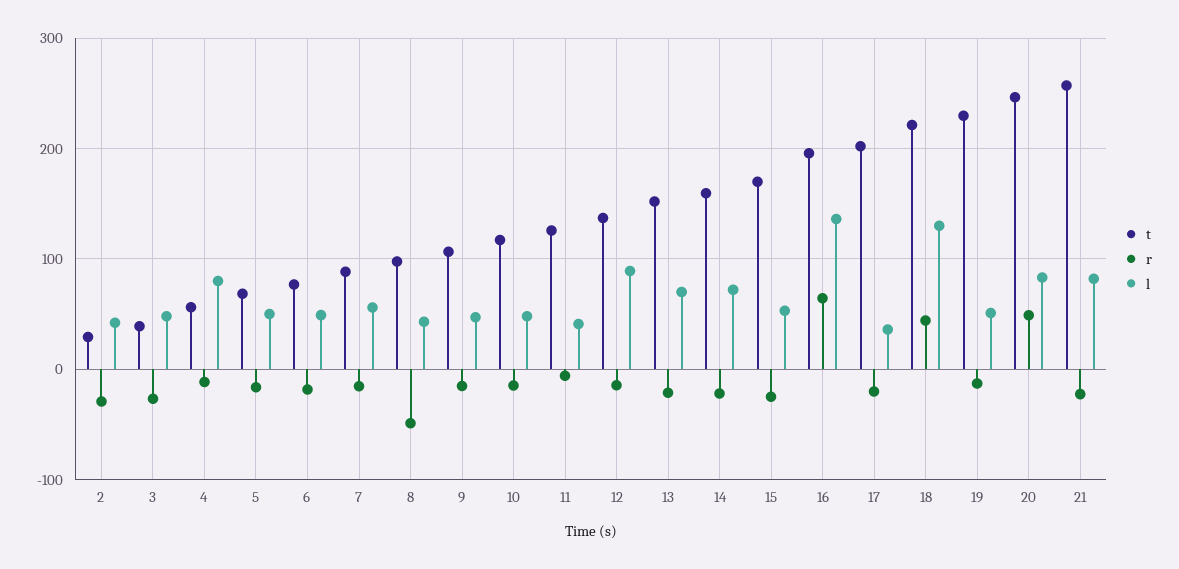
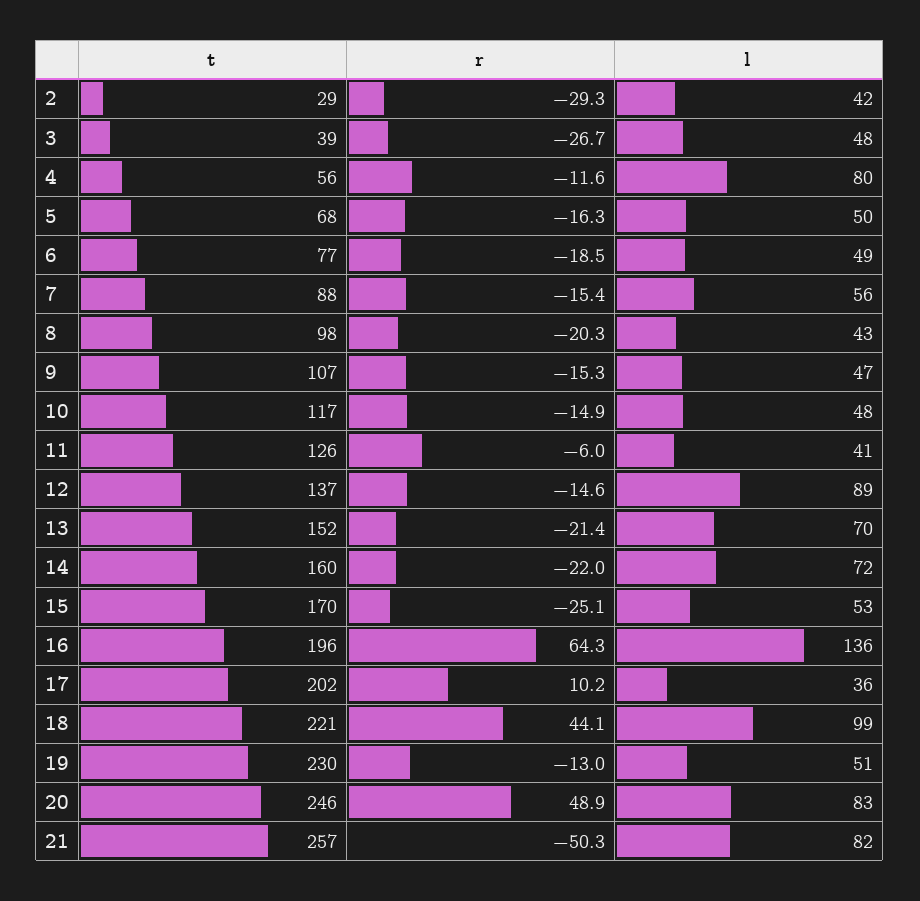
  {
    "t": {
      "2": 29,
      "3": 39,
      "4": 56,
      "5": 68,
      "6": 77,
      "7": 88,
      "8": 98,
      "9": 107,
      "10": 117,
      "11": 126,
      "12": 137,
      "13": 152,
      "14": 160,
      "15": 170,
      "16": 196,
      "17": 202,
      "18": 221,
      "19": 230,
      "20": 246,
      "21": 257
    },
    "r": {
      "2": -29.3,
      "3": -26.7,
      "4": -11.6,
      "5": -16.3,
      "6": -18.5,
      "7": -15.4,
-     "8": -50,
+     "8": -20.3,
      "9": -15.3,
      "10": -14.9,
      "11": -6,
      "12": -14.6,
      "13": -21.4,
      "14": -22,
      "15": -25.1,
      "16": 64.3,
-     "17": -20,
+     "17": 10.2,
      "18": 44.1,
      "19": -13,
      "20": 48.9,
-     "21": -20
+     "21": -50.3
    },
    "l": {
      "2": 42,
      "3": 48,
      "4": 80,
      "5": 50,
      "6": 49,
      "7": 56,
      "8": 43,
      "9": 47,
      "10": 48,
      "11": 41,
      "12": 89,
      "13": 70,
      "14": 72,
      "15": 53,
      "16": 136,
      "17": 36,
-     "18": 130,
+     "18": 99,
      "19": 51,
      "20": 83,
      "21": 82
    }
  }

